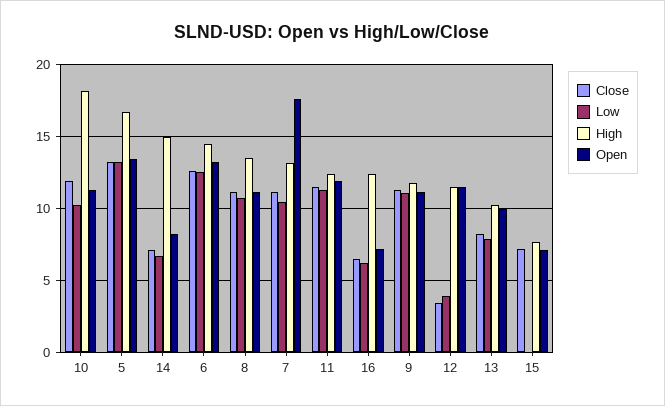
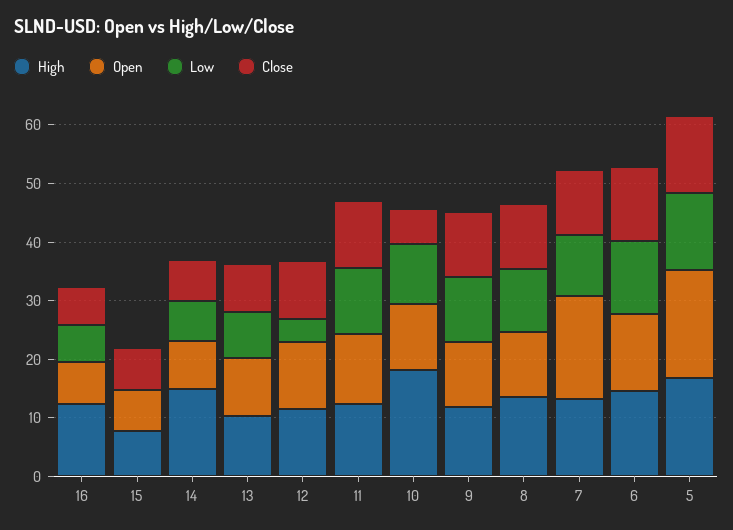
  {
    "Close": {
-     "10": 12,
+     "10": 6,
      "5": 13,
      "14": 7,
      "6": 12.5,
      "8": 11,
      "7": 11,
      "11": 11.5,
      "16": 6.5,
      "9": 11,
-     "12": 3.5,
+     "12": 10,
      "13": 8,
      "15": 7
    },
    "Low": {
      "10": 10,
      "5": 13,
      "14": 6.5,
      "6": 12.5,
      "8": 10.5,
      "7": 10.5,
      "11": 11,
      "16": 6,
      "9": 11,
      "12": 4,
      "13": 8,
      "15": 0
    },
    "High": {
      "10": 18,
      "5": 16.5,
      "14": 15,
      "6": 14.5,
      "8": 13.5,
      "7": 13,
      "11": 12.5,
      "16": 12.5,
      "9": 12,
      "12": 11.5,
      "13": 10,
      "15": 7.5
    },
    "Open": {
      "10": 11,
-     "5": 13.5,
+     "5": 18,
      "14": 8,
      "6": 13,
      "8": 11,
      "7": 17.5,
      "11": 12,
      "16": 7,
      "9": 11,
      "12": 11.5,
      "13": 10,
      "15": 7
    }
  }

